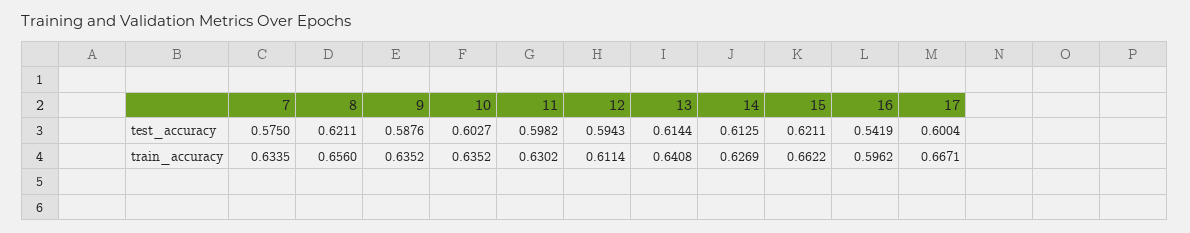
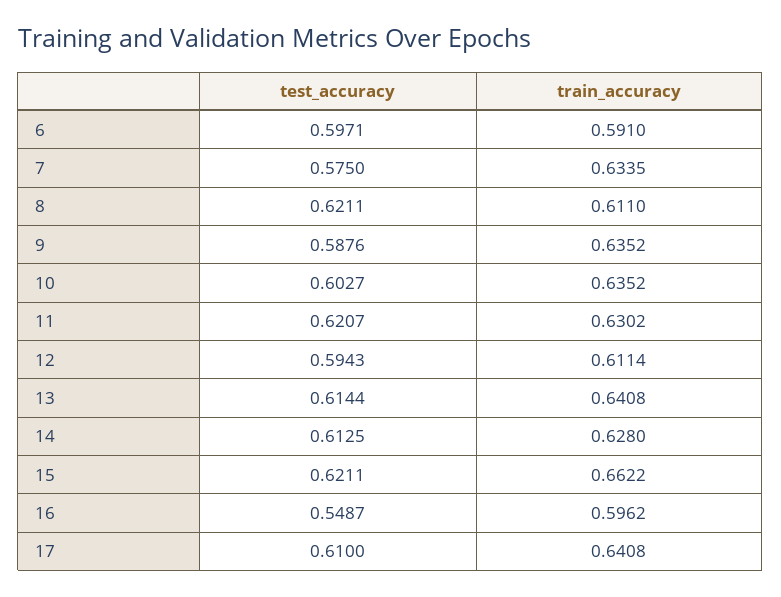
  {
    "7": {
      "test_accuracy": 0.575,
      "train_accuracy": 0.6335
    },
    "8": {
      "test_accuracy": 0.6211,
-     "train_accuracy": 0.656
+     "train_accuracy": 0.611
    },
    "9": {
      "test_accuracy": 0.5876,
      "train_accuracy": 0.6352
    },
    "10": {
      "test_accuracy": 0.6027,
      "train_accuracy": 0.6352
    },
    "11": {
-     "test_accuracy": 0.5982,
+     "test_accuracy": 0.6207,
      "train_accuracy": 0.6302
    },
    "12": {
      "test_accuracy": 0.5943,
      "train_accuracy": 0.6114
    },
    "13": {
      "test_accuracy": 0.6144,
      "train_accuracy": 0.6408
    },
    "14": {
      "test_accuracy": 0.6125,
-     "train_accuracy": 0.6269
+     "train_accuracy": 0.628
    },
    "15": {
      "test_accuracy": 0.6211,
      "train_accuracy": 0.6622
    },
    "16": {
-     "test_accuracy": 0.5419,
+     "test_accuracy": 0.5487,
      "train_accuracy": 0.5962
    },
    "17": {
-     "test_accuracy": 0.6004,
+     "test_accuracy": 0.61,
-     "train_accuracy": 0.6671
+     "train_accuracy": 0.6408
-   }
+   },
+   "6": {
+     "test_accuracy": 0.5971,
+     "train_accuracy": 0.591
+   }
  }

